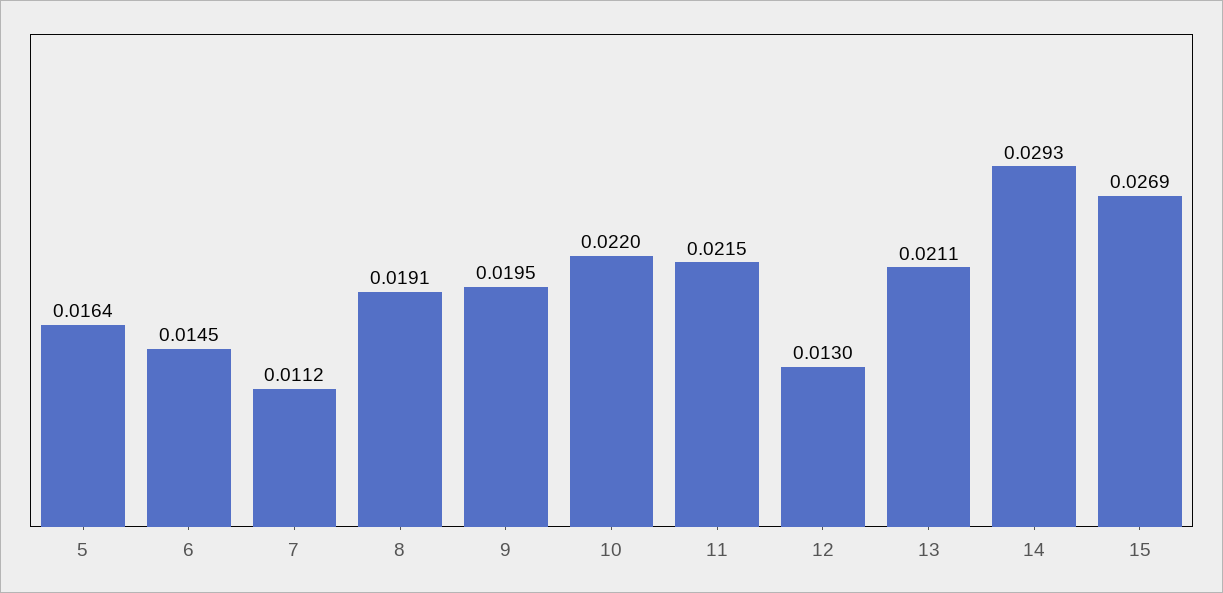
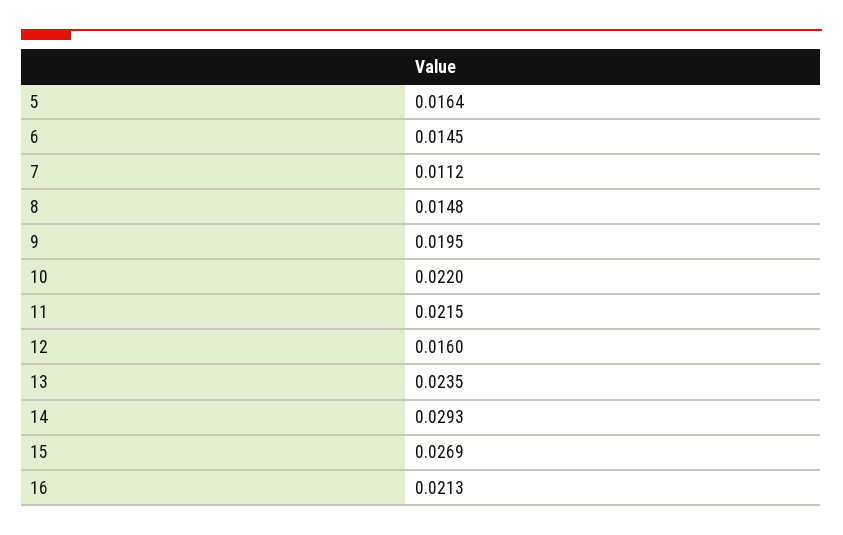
  {
    "5": 0.0164,
    "6": 0.0145,
    "7": 0.0112,
-   "8": 0.0191,
+   "8": 0.0148,
    "9": 0.0195,
    "10": 0.022,
    "11": 0.0215,
-   "12": 0.013,
+   "12": 0.016,
-   "13": 0.0211,
+   "13": 0.0235,
    "14": 0.0293,
-   "15": 0.0269
+   "15": 0.0269,
+   "16": 0.0213
  }

